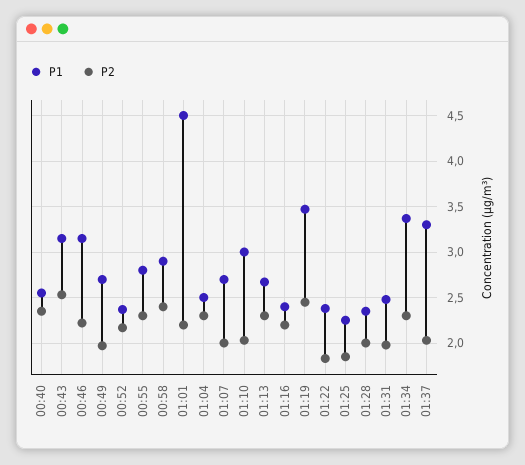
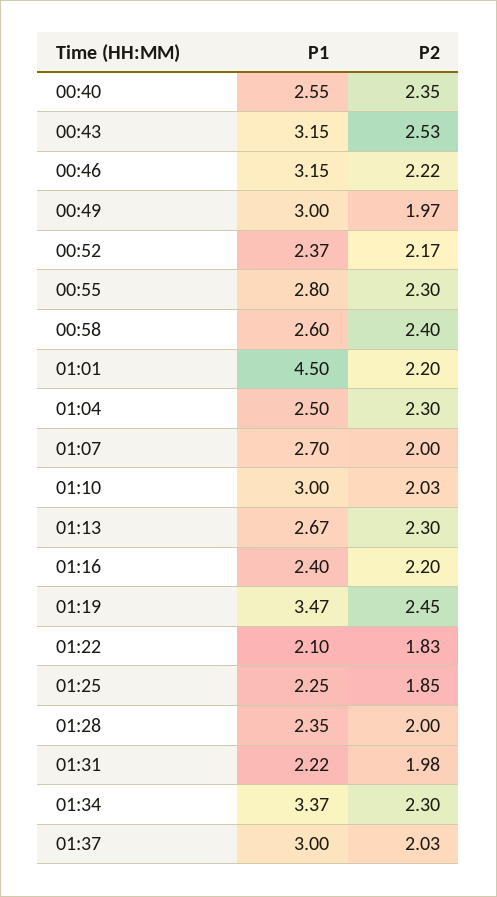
  {
    "P1": {
      "00:40": 2.55,
      "00:43": 3.15,
      "00:46": 3.15,
-     "00:49": 2.7,
+     "00:49": 3,
      "00:52": 2.37,
      "00:55": 2.8,
-     "00:58": 2.9,
+     "00:58": 2.6,
      "01:01": 4.5,
      "01:04": 2.5,
      "01:07": 2.7,
      "01:10": 3,
      "01:13": 2.67,
      "01:16": 2.4,
      "01:19": 3.47,
-     "01:22": 2.4,
+     "01:22": 2.1,
      "01:25": 2.25,
      "01:28": 2.35,
-     "01:31": 2.5,
+     "01:31": 2.22,
      "01:34": 3.37,
-     "01:37": 3.3
+     "01:37": 3
    },
    "P2": {
      "00:40": 2.35,
      "00:43": 2.53,
      "00:46": 2.22,
      "00:49": 1.97,
      "00:52": 2.17,
      "00:55": 2.3,
      "00:58": 2.4,
      "01:01": 2.2,
      "01:04": 2.3,
      "01:07": 2,
      "01:10": 2.03,
      "01:13": 2.3,
      "01:16": 2.2,
      "01:19": 2.45,
      "01:22": 1.83,
      "01:25": 1.85,
      "01:28": 2,
      "01:31": 1.98,
      "01:34": 2.3,
      "01:37": 2.03
    }
  }

